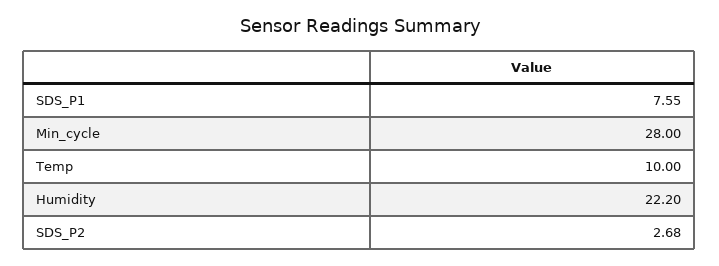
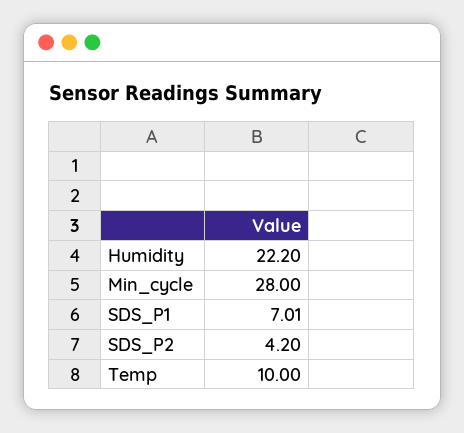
  {
-   "SDS_P1": 7.55,
+   "SDS_P1": 7.01,
    "Min_cycle": 28,
    "Temp": 10,
    "Humidity": 22.2,
-   "SDS_P2": 2.68
+   "SDS_P2": 4.2
  }

